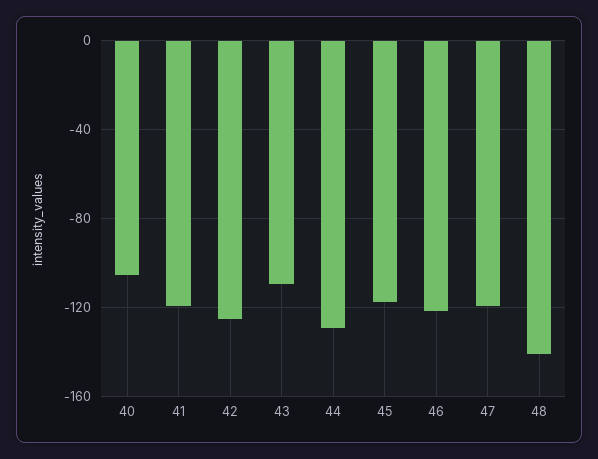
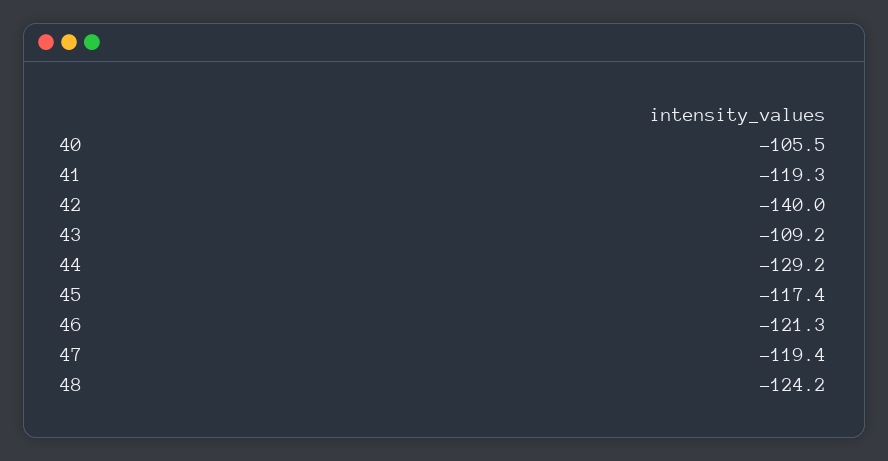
  {
    "40": -105.5,
    "41": -119.3,
-   "42": -125,
+   "42": -140,
    "43": -109.2,
    "44": -129.2,
    "45": -117.4,
    "46": -121.3,
    "47": -119.4,
-   "48": -140
+   "48": -124.2
  }

